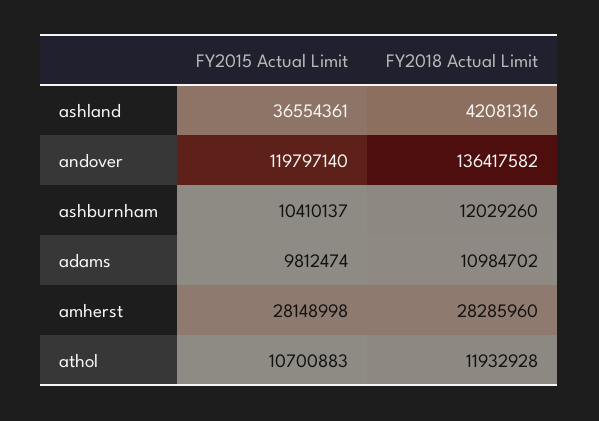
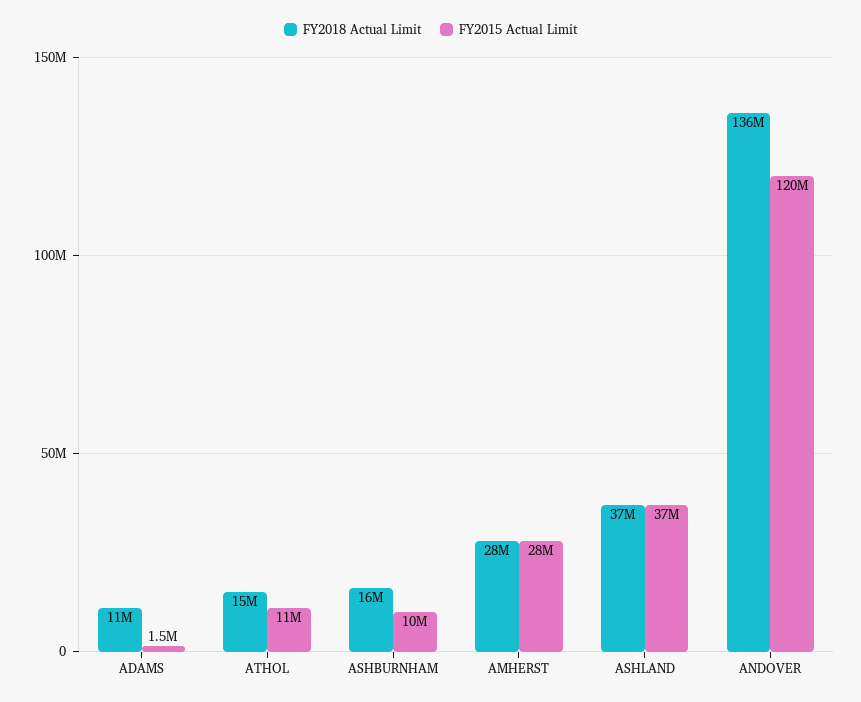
  {
    "FY2015 Actual Limit": {
      "ashland": 36554361,
      "andover": 119797140,
      "ashburnham": 10410137,
-     "adams": 9812474,
+     "adams": 1500000,
      "amherst": 28148998,
      "athol": 10700883
    },
    "FY2018 Actual Limit": {
-     "ashland": 42081316,
+     "ashland": 37000000,
      "andover": 136417582,
-     "ashburnham": 12029260,
+     "ashburnham": 16000000,
      "adams": 10984702,
      "amherst": 28285960,
-     "athol": 11932928
+     "athol": 15000000
    }
  }

